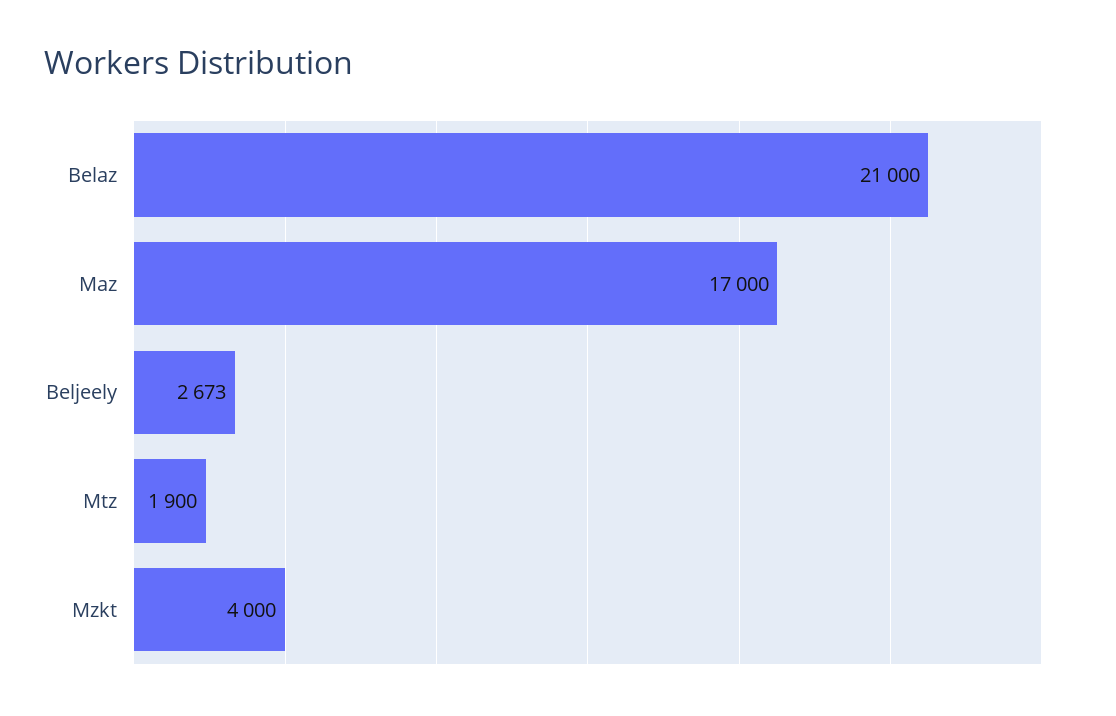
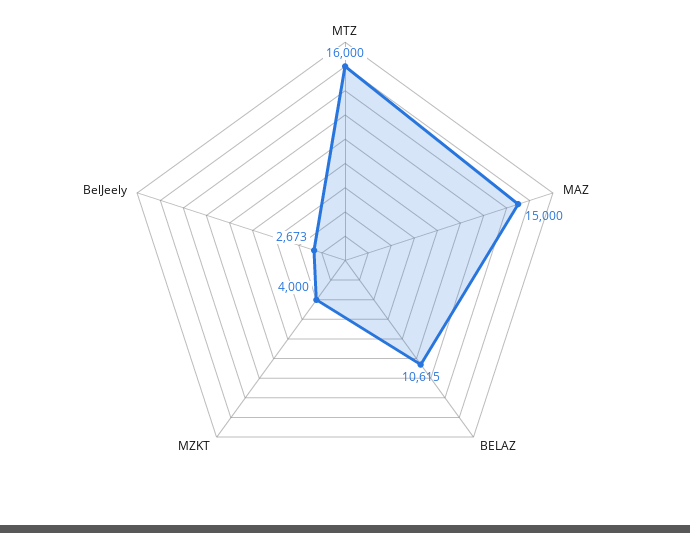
  {
-   "Belaz": 21000,
+   "Belaz": 10615,
-   "Maz": 17000,
+   "Maz": 15000,
    "Beljeely": 2673,
-   "Mtz": 1900,
+   "Mtz": 16000,
    "Mzkt": 4000
  }

